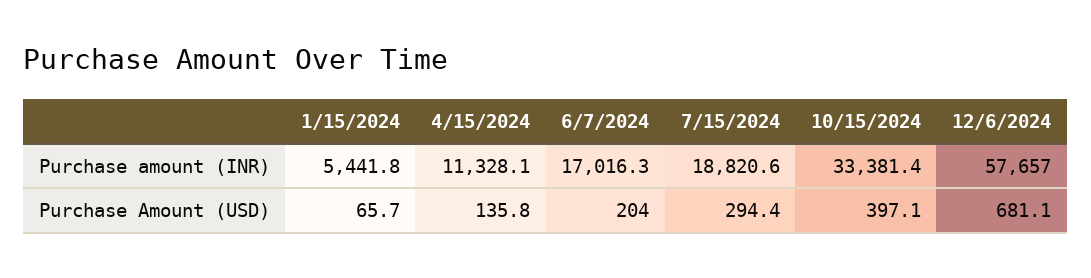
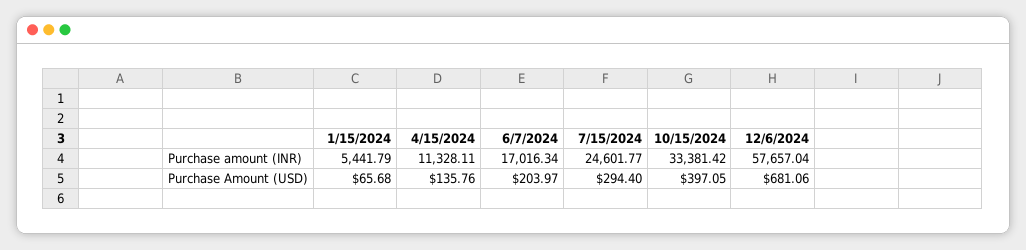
  {
    "1/15/2024": {
      "Purchase amount (INR)": 5441.79,
      "Purchase Amount (USD)": 65.68
    },
    "4/15/2024": {
      "Purchase amount (INR)": 11328.11,
      "Purchase Amount (USD)": 135.76
    },
    "6/7/2024": {
      "Purchase amount (INR)": 17016.34,
      "Purchase Amount (USD)": 203.97
    },
    "7/15/2024": {
-     "Purchase amount (INR)": 18820.6,
+     "Purchase amount (INR)": 24601.77,
      "Purchase Amount (USD)": 294.4
    },
    "10/15/2024": {
      "Purchase amount (INR)": 33381.42,
      "Purchase Amount (USD)": 397.05
    },
    "12/6/2024": {
      "Purchase amount (INR)": 57657.04,
      "Purchase Amount (USD)": 681.06
    }
  }

